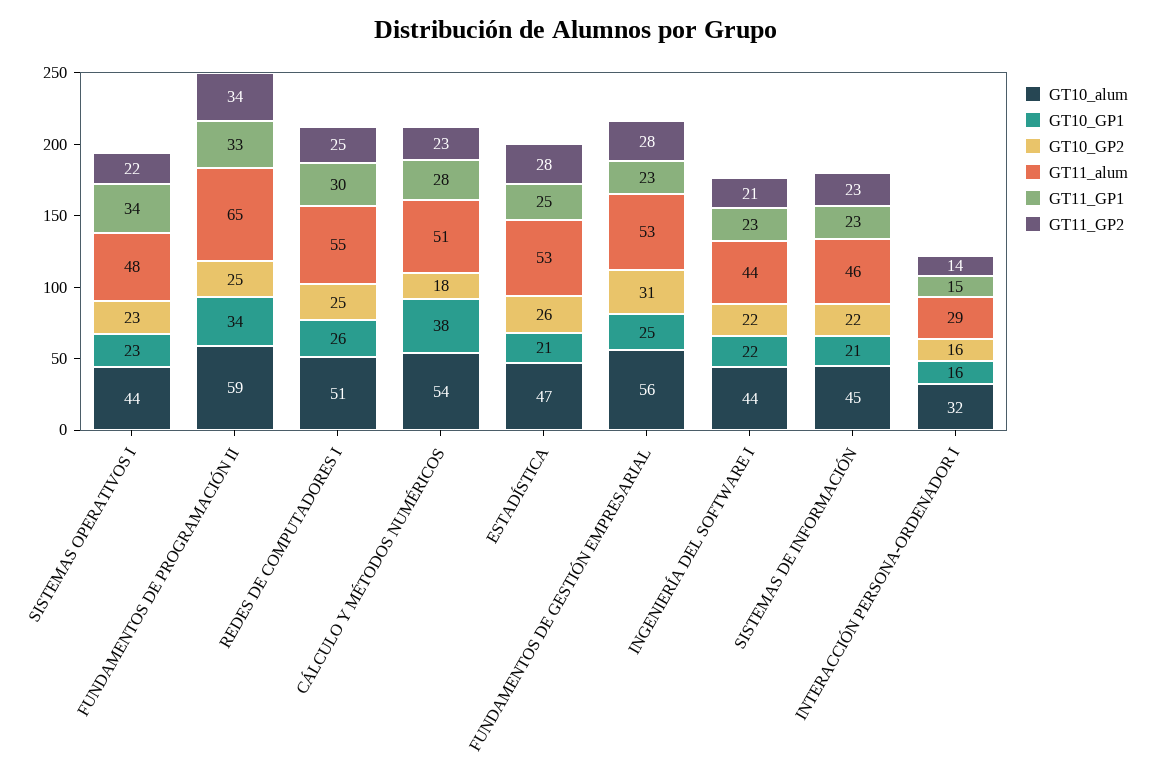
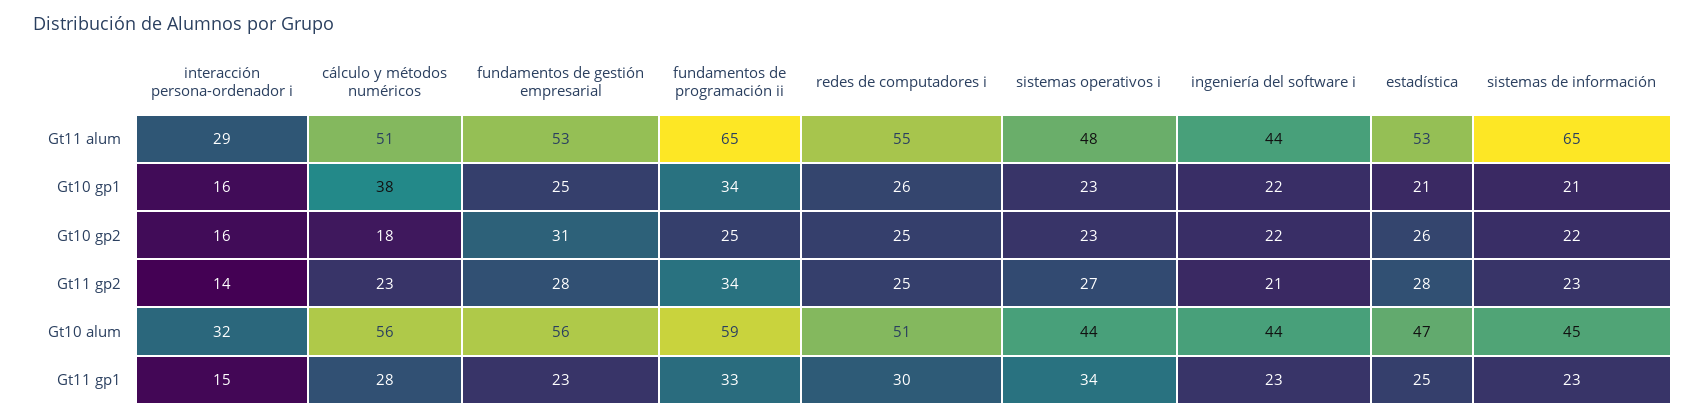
  {
    "GT10_alum": {
      "SISTEMAS OPERATIVOS I": 44,
      "FUNDAMENTOS DE PROGRAMACIÓN II": 59,
      "REDES DE COMPUTADORES I": 51,
-     "CÁLCULO Y MÉTODOS NUMÉRICOS": 54,
+     "CÁLCULO Y MÉTODOS NUMÉRICOS": 56,
      "ESTADÍSTICA": 47,
      "FUNDAMENTOS DE GESTIÓN EMPRESARIAL": 56,
      "INGENIERÍA DEL SOFTWARE I": 44,
      "SISTEMAS DE INFORMACIÓN": 45,
      "INTERACCIÓN PERSONA-ORDENADOR I": 32
    },
    "GT10_GP1": {
      "SISTEMAS OPERATIVOS I": 23,
      "FUNDAMENTOS DE PROGRAMACIÓN II": 34,
      "REDES DE COMPUTADORES I": 26,
      "CÁLCULO Y MÉTODOS NUMÉRICOS": 38,
      "ESTADÍSTICA": 21,
      "FUNDAMENTOS DE GESTIÓN EMPRESARIAL": 25,
      "INGENIERÍA DEL SOFTWARE I": 22,
      "SISTEMAS DE INFORMACIÓN": 21,
      "INTERACCIÓN PERSONA-ORDENADOR I": 16
    },
    "GT10_GP2": {
      "SISTEMAS OPERATIVOS I": 23,
      "FUNDAMENTOS DE PROGRAMACIÓN II": 25,
      "REDES DE COMPUTADORES I": 25,
      "CÁLCULO Y MÉTODOS NUMÉRICOS": 18,
      "ESTADÍSTICA": 26,
      "FUNDAMENTOS DE GESTIÓN EMPRESARIAL": 31,
      "INGENIERÍA DEL SOFTWARE I": 22,
      "SISTEMAS DE INFORMACIÓN": 22,
      "INTERACCIÓN PERSONA-ORDENADOR I": 16
    },
    "GT11_alum": {
      "SISTEMAS OPERATIVOS I": 48,
      "FUNDAMENTOS DE PROGRAMACIÓN II": 65,
      "REDES DE COMPUTADORES I": 55,
      "CÁLCULO Y MÉTODOS NUMÉRICOS": 51,
      "ESTADÍSTICA": 53,
      "FUNDAMENTOS DE GESTIÓN EMPRESARIAL": 53,
      "INGENIERÍA DEL SOFTWARE I": 44,
-     "SISTEMAS DE INFORMACIÓN": 46,
+     "SISTEMAS DE INFORMACIÓN": 65,
      "INTERACCIÓN PERSONA-ORDENADOR I": 29
    },
    "GT11_GP1": {
      "SISTEMAS OPERATIVOS I": 34,
      "FUNDAMENTOS DE PROGRAMACIÓN II": 33,
      "REDES DE COMPUTADORES I": 30,
      "CÁLCULO Y MÉTODOS NUMÉRICOS": 28,
      "ESTADÍSTICA": 25,
      "FUNDAMENTOS DE GESTIÓN EMPRESARIAL": 23,
      "INGENIERÍA DEL SOFTWARE I": 23,
      "SISTEMAS DE INFORMACIÓN": 23,
      "INTERACCIÓN PERSONA-ORDENADOR I": 15
    },
    "GT11_GP2": {
-     "SISTEMAS OPERATIVOS I": 22,
+     "SISTEMAS OPERATIVOS I": 27,
      "FUNDAMENTOS DE PROGRAMACIÓN II": 34,
      "REDES DE COMPUTADORES I": 25,
      "CÁLCULO Y MÉTODOS NUMÉRICOS": 23,
      "ESTADÍSTICA": 28,
      "FUNDAMENTOS DE GESTIÓN EMPRESARIAL": 28,
      "INGENIERÍA DEL SOFTWARE I": 21,
      "SISTEMAS DE INFORMACIÓN": 23,
      "INTERACCIÓN PERSONA-ORDENADOR I": 14
    }
  }

